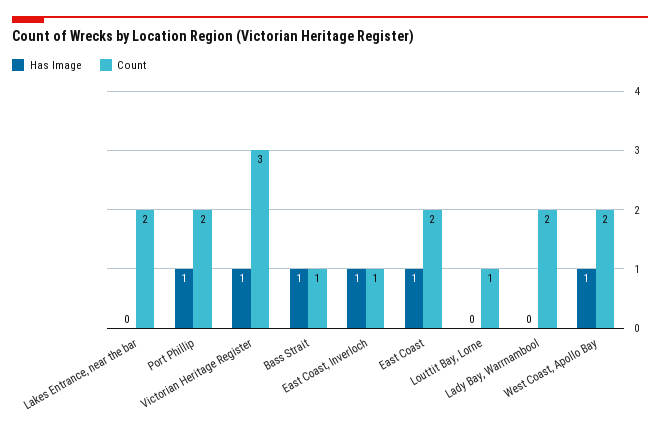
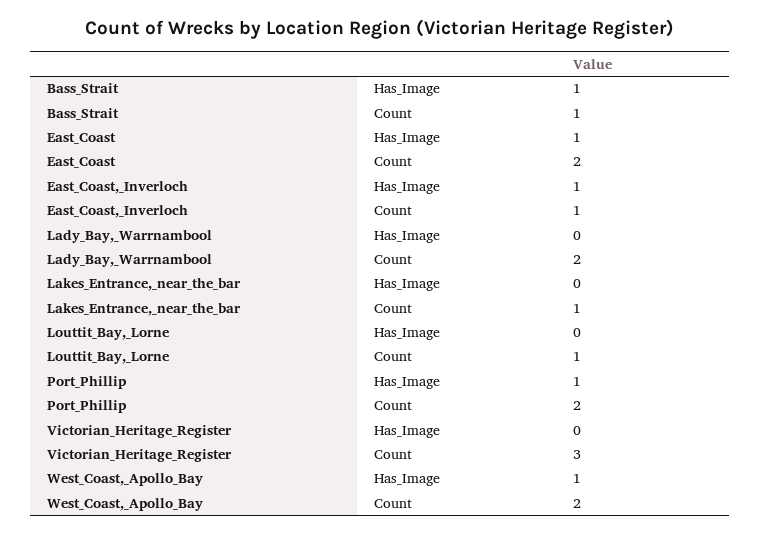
  {
    "Has Image": {
      "Lakes Entrance, near the bar": 0,
      "Port Phillip": 1,
-     "Victorian Heritage Register": 1,
+     "Victorian Heritage Register": 0,
      "Bass Strait": 1,
      "East Coast, Inverloch": 1,
      "East Coast": 1,
      "Louttit Bay, Lorne": 0,
      "Lady Bay, Warrnambool": 0,
      "West Coast, Apollo Bay": 1
    },
    "Count": {
-     "Lakes Entrance, near the bar": 2,
+     "Lakes Entrance, near the bar": 1,
      "Port Phillip": 2,
      "Victorian Heritage Register": 3,
      "Bass Strait": 1,
      "East Coast, Inverloch": 1,
      "East Coast": 2,
      "Louttit Bay, Lorne": 1,
      "Lady Bay, Warrnambool": 2,
      "West Coast, Apollo Bay": 2
    }
  }

